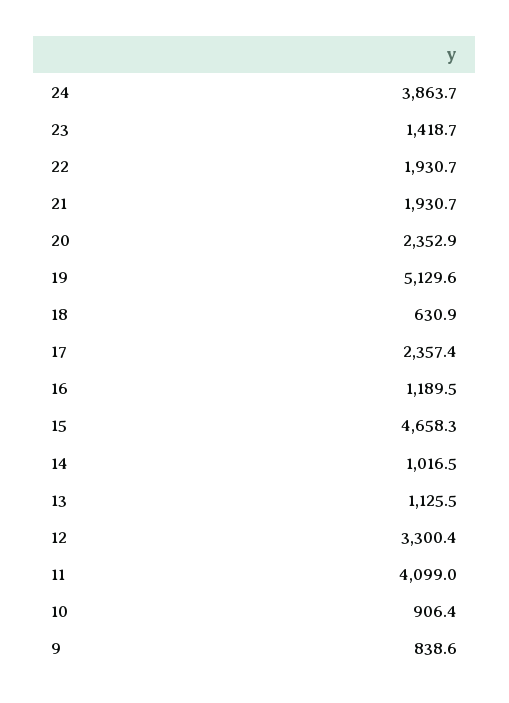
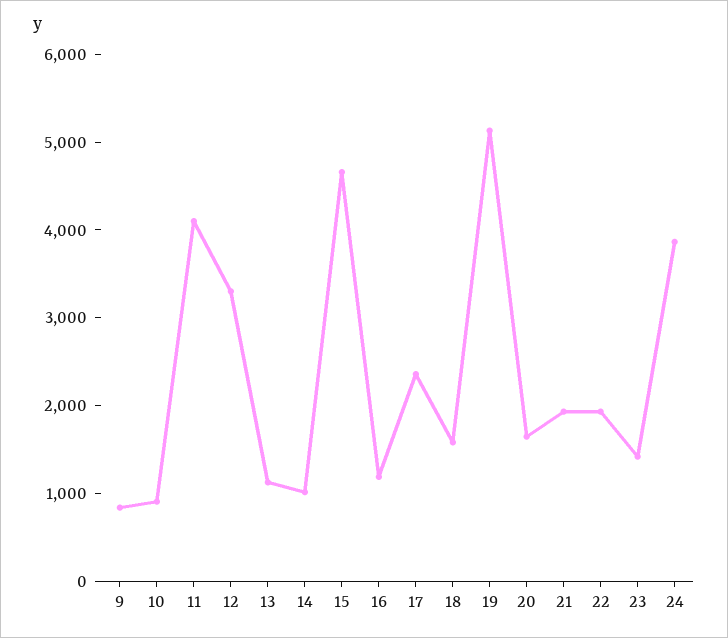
  {
    "24": 3863.7,
    "23": 1418.7,
    "22": 1930.7,
    "21": 1930.7,
-   "20": 2352.9,
+   "20": 1600,
    "19": 5129.6,
-   "18": 630.9,
+   "18": 1600,
    "17": 2357.4,
    "16": 1189.5,
    "15": 4658.3,
    "14": 1016.5,
    "13": 1125.5,
    "12": 3300.4,
    "11": 4099,
    "10": 906.4,
    "9": 838.6
  }

